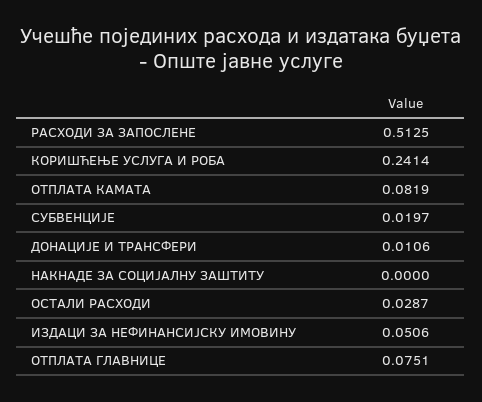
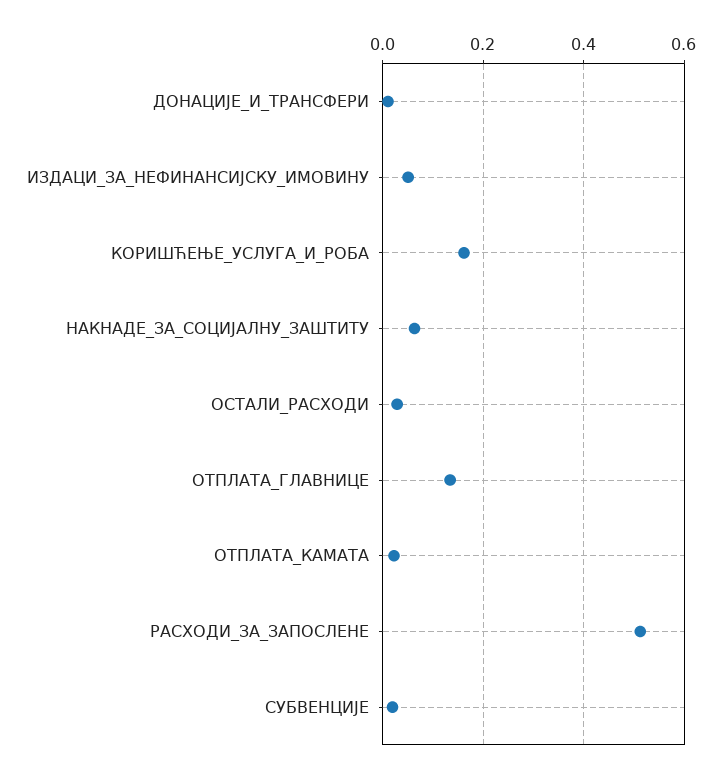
  {
    "РАСХОДИ ЗА ЗАПОСЛЕНЕ": 0.5125,
-   "КОРИШЋЕЊЕ УСЛУГА И РОБА": 0.2414,
+   "КОРИШЋЕЊЕ УСЛУГА И РОБА": 0.16,
-   "ОТПЛАТА КАМАТА": 0.0819,
+   "ОТПЛАТА КАМАТА": 0.02,
    "СУБВЕНЦИЈЕ": 0.0197,
    "ДОНАЦИЈЕ И ТРАНСФЕРИ": 0.0106,
-   "НАКНАДЕ ЗА СОЦИЈАЛНУ ЗАШТИТУ": 0,
+   "НАКНАДЕ ЗА СОЦИЈАЛНУ ЗАШТИТУ": 0.06,
    "ОСТАЛИ РАСХОДИ": 0.0287,
    "ИЗДАЦИ ЗА НЕФИНАНСИЈСКУ ИМОВИНУ": 0.0506,
-   "ОТПЛАТА ГЛАВНИЦЕ": 0.0751
+   "ОТПЛАТА ГЛАВНИЦЕ": 0.14
  }

